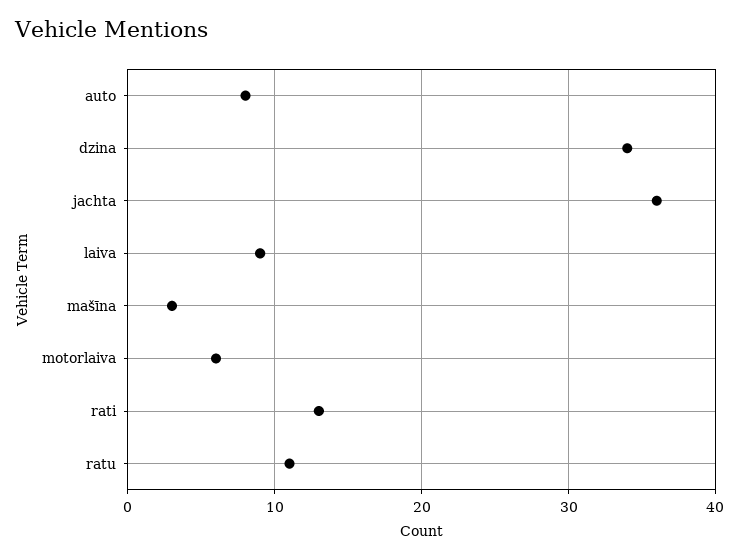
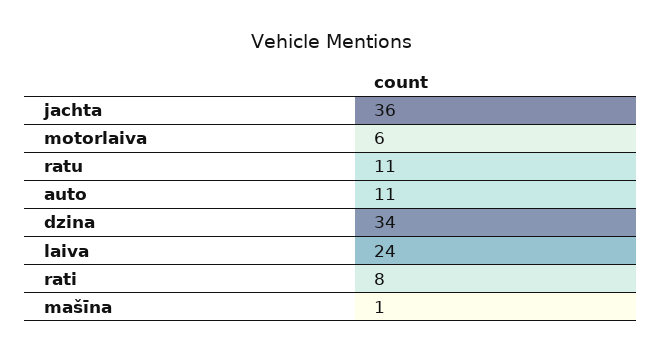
  {
-   "auto": 8,
+   "auto": 11,
    "dzina": 34,
    "jachta": 36,
-   "laiva": 9,
+   "laiva": 24,
-   "mašīna": 3,
+   "mašīna": 1,
    "motorlaiva": 6,
-   "rati": 13,
+   "rati": 8,
    "ratu": 11
  }

